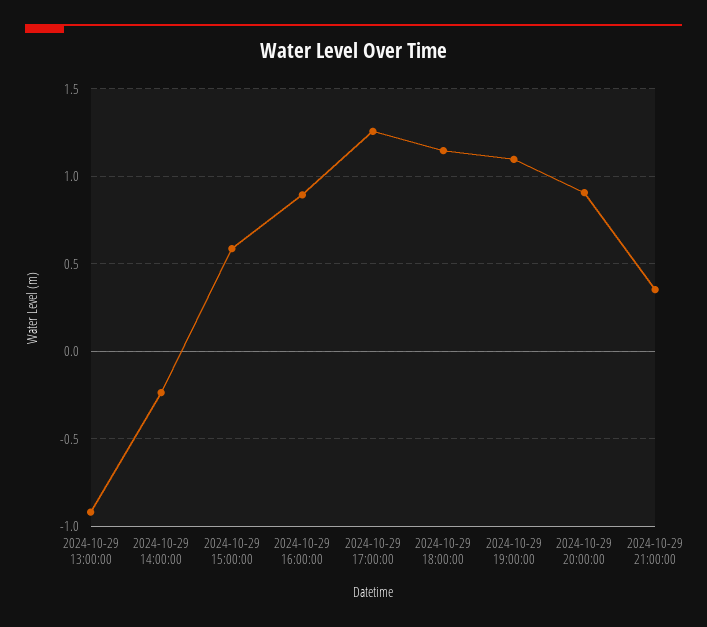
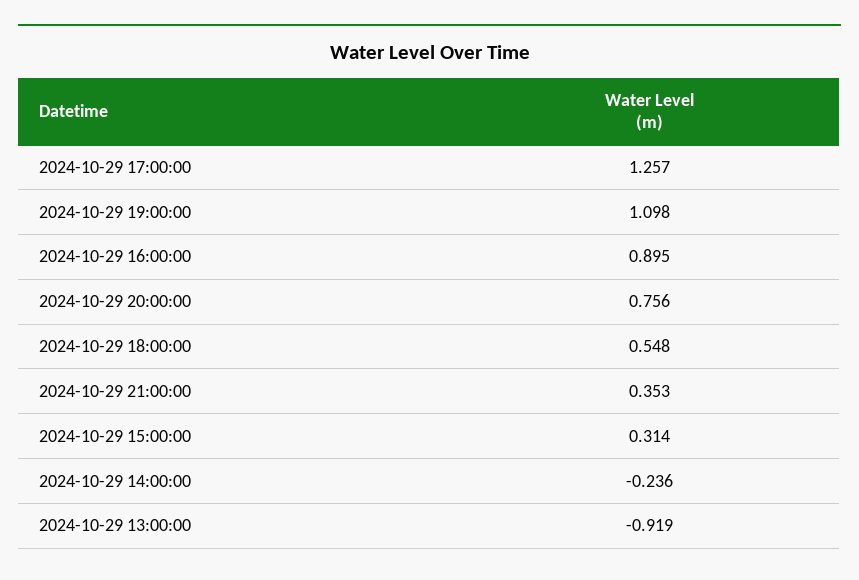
  {
    "2024-10-29 13:00:00": -0.919,
    "2024-10-29 14:00:00": -0.236,
-   "2024-10-29 15:00:00": 0.6,
+   "2024-10-29 15:00:00": 0.314,
    "2024-10-29 16:00:00": 0.895,
    "2024-10-29 17:00:00": 1.257,
-   "2024-10-29 18:00:00": 1.15,
+   "2024-10-29 18:00:00": 0.548,
    "2024-10-29 19:00:00": 1.098,
-   "2024-10-29 20:00:00": 0.9,
+   "2024-10-29 20:00:00": 0.756,
    "2024-10-29 21:00:00": 0.353
  }

